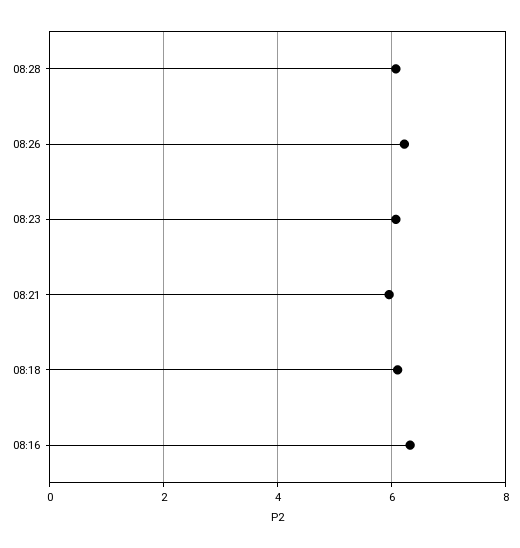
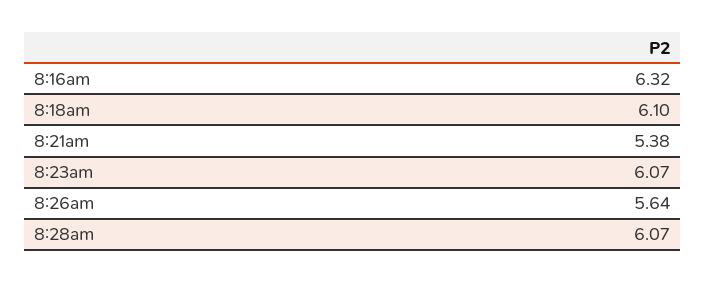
  {
    "08:28": 6.07,
-   "08:26": 6.2,
+   "08:26": 5.64,
    "08:23": 6.07,
-   "08:21": 6,
+   "08:21": 5.38,
    "08:18": 6.1,
    "08:16": 6.32
  }

